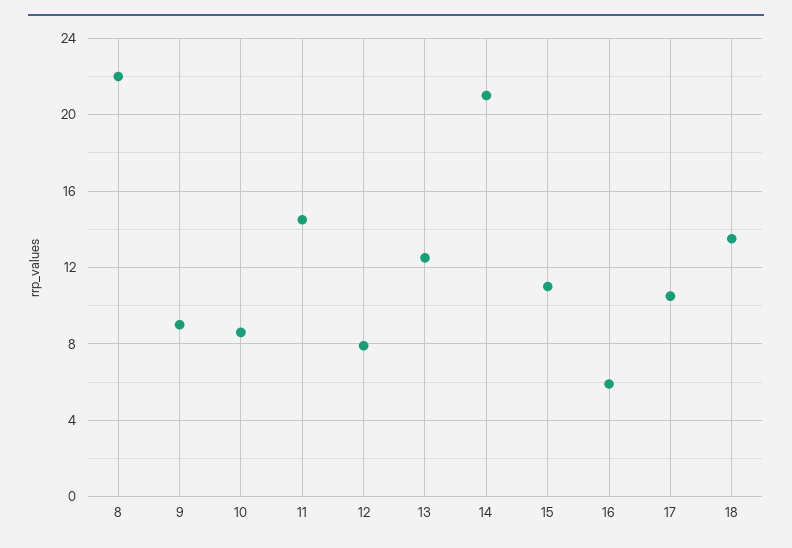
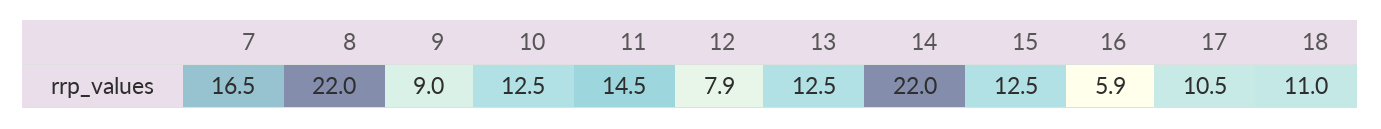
  {
    "8": 22,
    "9": 9,
-   "10": 8.5,
+   "10": 12.5,
    "11": 14.5,
    "12": 7.9,
    "13": 12.5,
-   "14": 21,
+   "14": 22,
-   "15": 11,
+   "15": 12.5,
    "16": 5.9,
    "17": 10.5,
-   "18": 13.5
+   "18": 11,
+   "7": 16.5
  }

